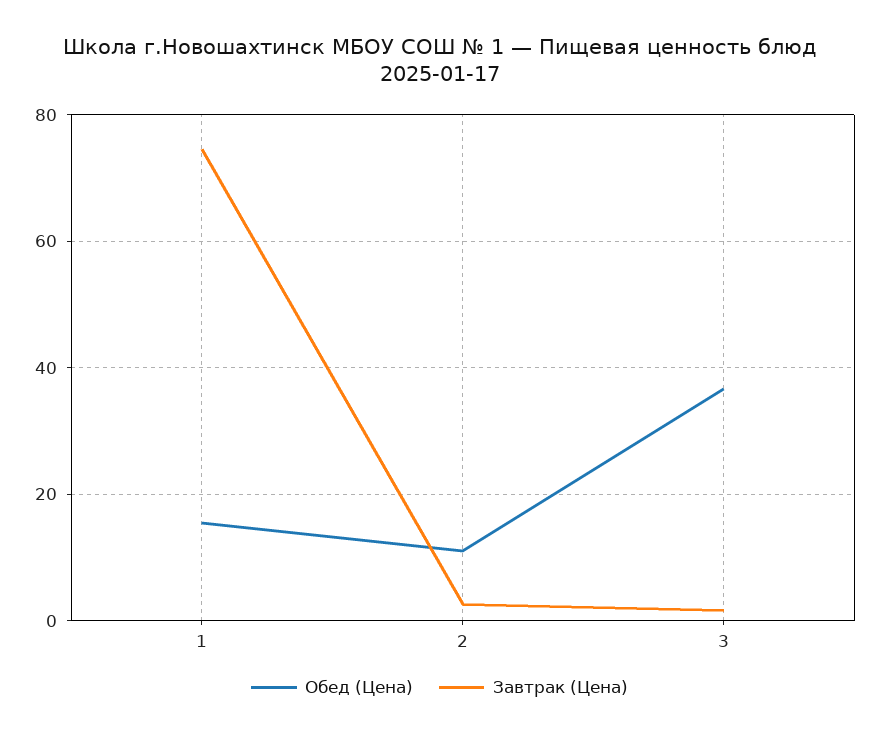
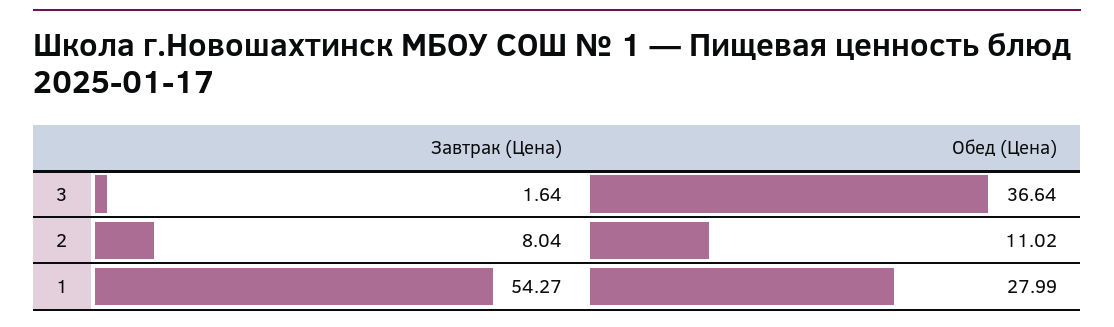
  {
    "Обед (Цена)": {
-     "1": 16,
+     "1": 27.99,
      "2": 11.02,
      "3": 36.64
    },
    "Завтрак (Цена)": {
-     "1": 74,
+     "1": 54.27,
-     "2": 2,
+     "2": 8.04,
      "3": 1.64
    }
  }

